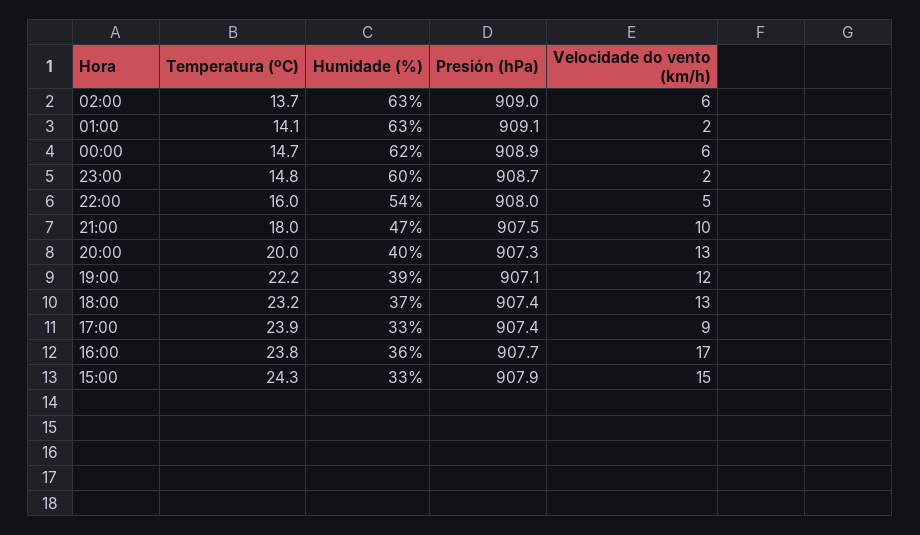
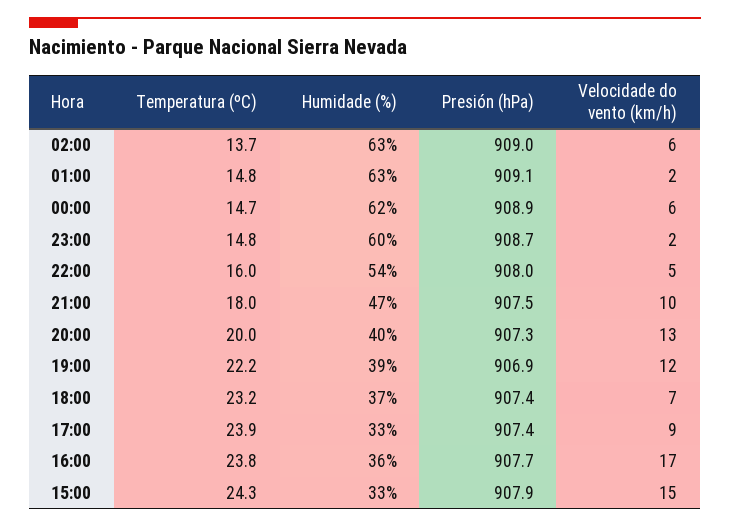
  {
    "Temperatura (ºC)": {
      "02:00": 13.7,
-     "01:00": 14.1,
+     "01:00": 14.8,
      "00:00": 14.7,
      "23:00": 14.8,
      "22:00": 16,
      "21:00": 18,
      "20:00": 20,
      "19:00": 22.2,
      "18:00": 23.2,
      "17:00": 23.9,
      "16:00": 23.8,
      "15:00": 24.3
    },
    "Humidade (%)": {
      "02:00": 63,
      "01:00": 63,
      "00:00": 62,
      "23:00": 60,
      "22:00": 54,
      "21:00": 47,
      "20:00": 40,
      "19:00": 39,
      "18:00": 37,
      "17:00": 33,
      "16:00": 36,
      "15:00": 33
    },
    "Presión (hPa)": {
      "02:00": 909,
      "01:00": 909.1,
      "00:00": 908.9,
      "23:00": 908.7,
      "22:00": 908,
      "21:00": 907.5,
      "20:00": 907.3,
-     "19:00": 907.1,
+     "19:00": 906.9,
      "18:00": 907.4,
      "17:00": 907.4,
      "16:00": 907.7,
      "15:00": 907.9
    },
    "Velocidade do vento (km/h)": {
      "02:00": 6,
      "01:00": 2,
      "00:00": 6,
      "23:00": 2,
      "22:00": 5,
      "21:00": 10,
      "20:00": 13,
      "19:00": 12,
-     "18:00": 13,
+     "18:00": 7,
      "17:00": 9,
      "16:00": 17,
      "15:00": 15
    }
  }

